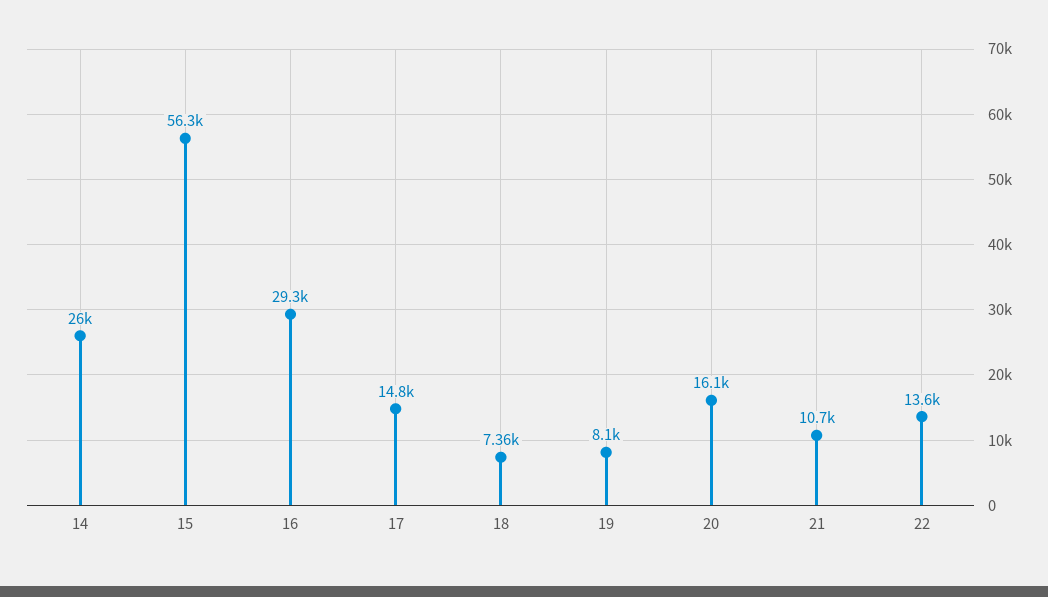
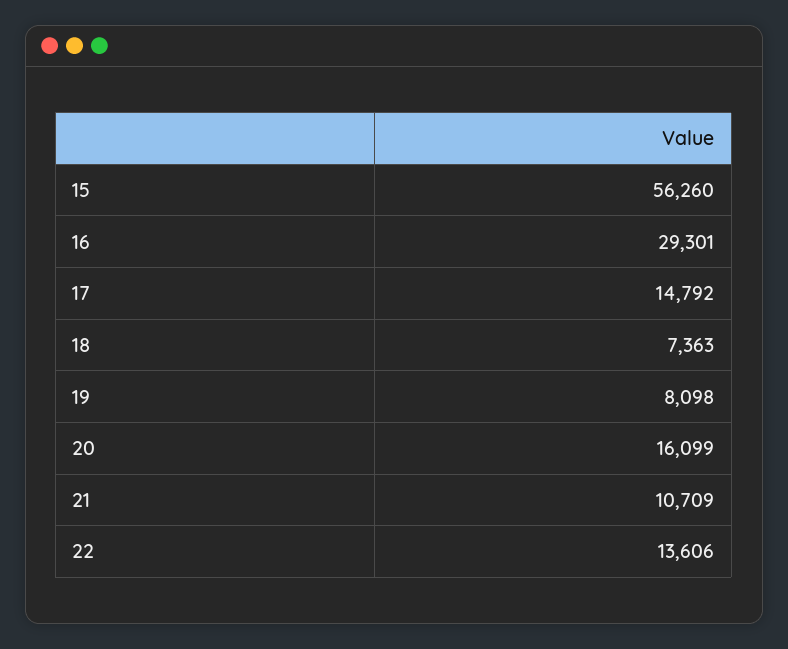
  {
-   "14": 26000,
    "15": 56260,
    "16": 29301,
    "17": 14792,
    "18": 7363,
    "19": 8098,
    "20": 16099,
    "21": 10709,
    "22": 13606
  }

